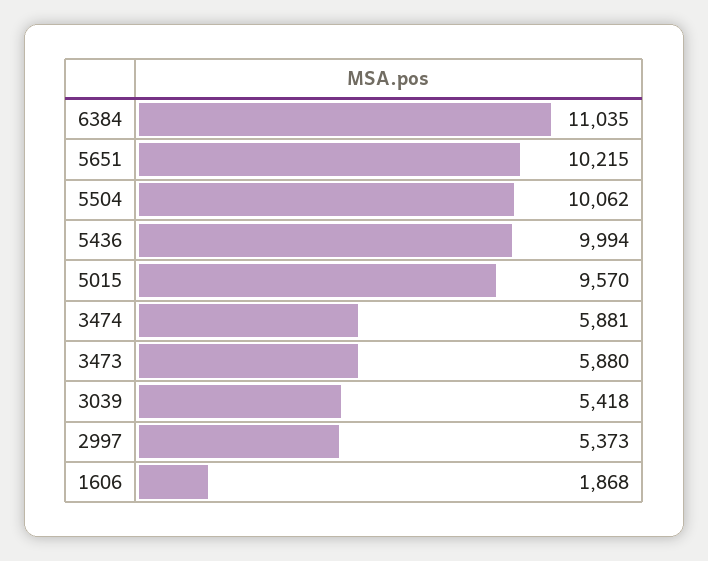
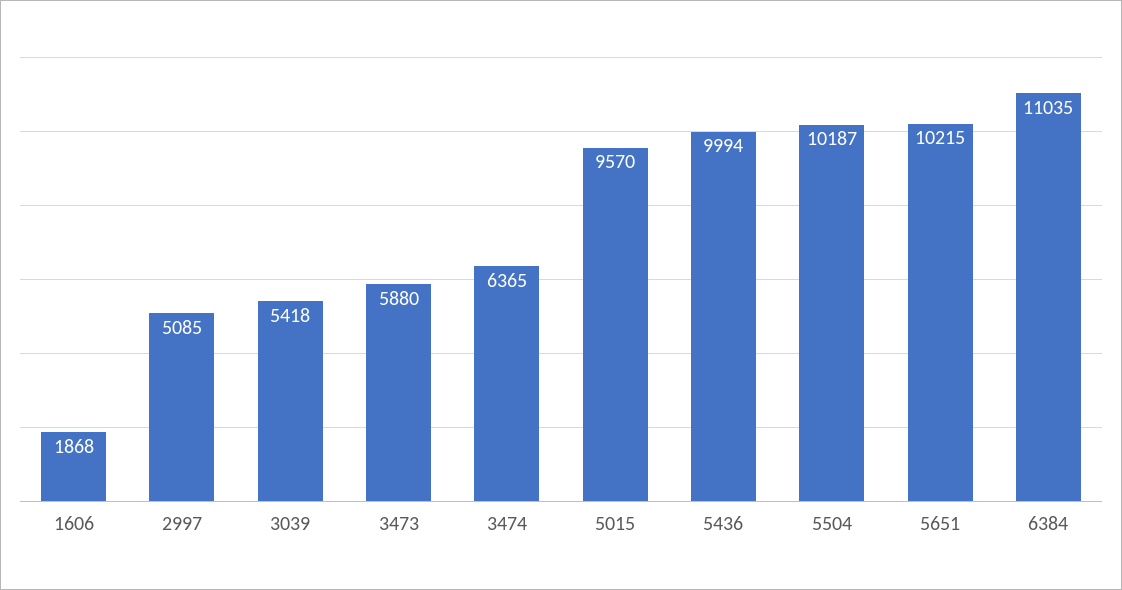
  {
    "6384": 11035,
    "5651": 10215,
-   "5504": 10062,
+   "5504": 10187,
    "5436": 9994,
    "5015": 9570,
-   "3474": 5881,
+   "3474": 6365,
    "3473": 5880,
    "3039": 5418,
-   "2997": 5373,
+   "2997": 5085,
    "1606": 1868
  }

